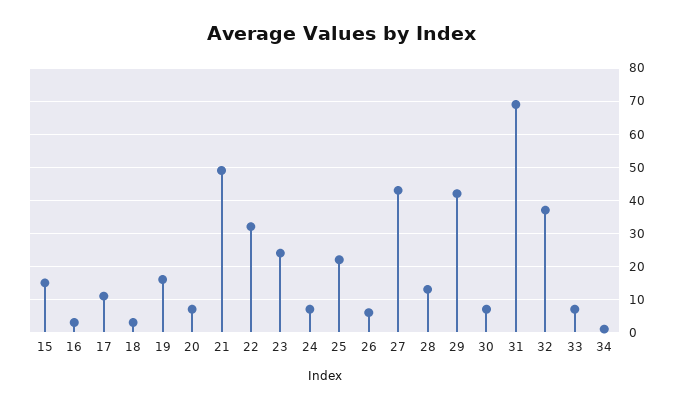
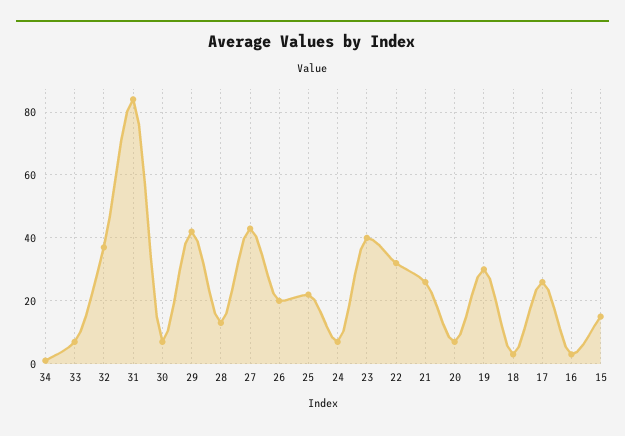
  {
    "15": 15,
    "16": 5,
-   "17": 10,
+   "17": 25,
    "18": 5,
-   "19": 15,
+   "19": 30,
    "20": 5,
-   "21": 50,
+   "21": 25,
    "22": 30,
-   "23": 25,
+   "23": 40,
    "24": 5,
    "25": 20,
-   "26": 5,
+   "26": 20,
    "27": 45,
    "28": 15,
    "29": 40,
    "30": 5,
-   "31": 70,
+   "31": 85,
    "32": 35,
    "33": 5,
    "34": 0
  }

